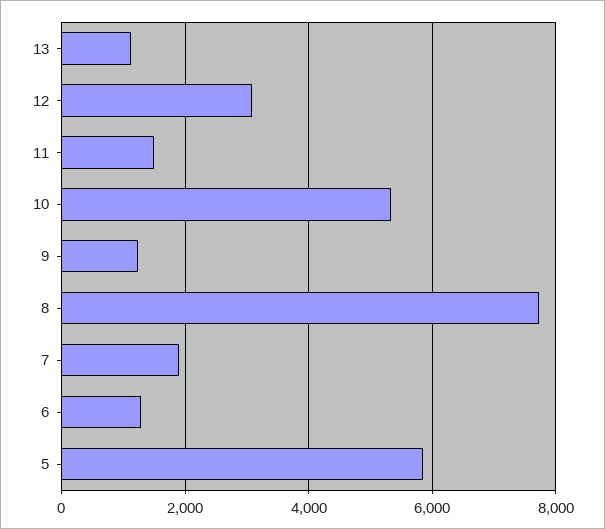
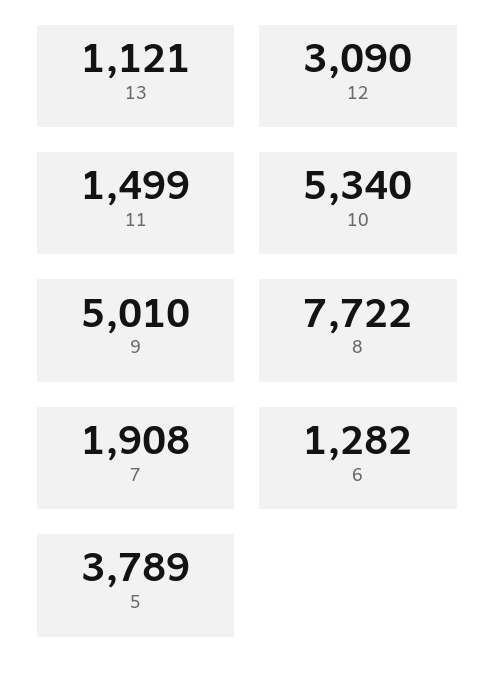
  {
    "13": 1121,
    "12": 3090,
    "11": 1499,
    "10": 5340,
-   "9": 1200,
+   "9": 5010,
    "8": 7722,
    "7": 1908,
    "6": 1282,
-   "5": 5800
+   "5": 3789
  }

